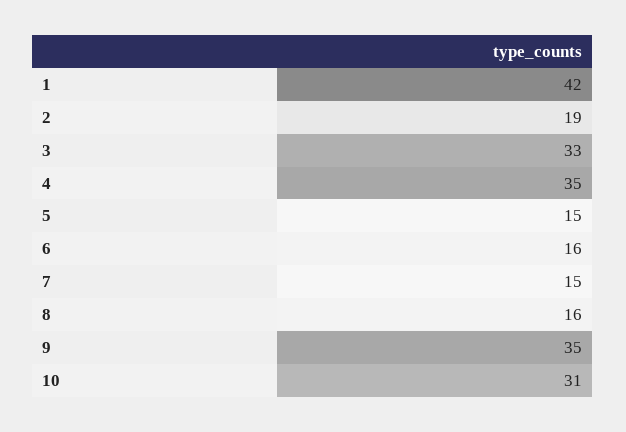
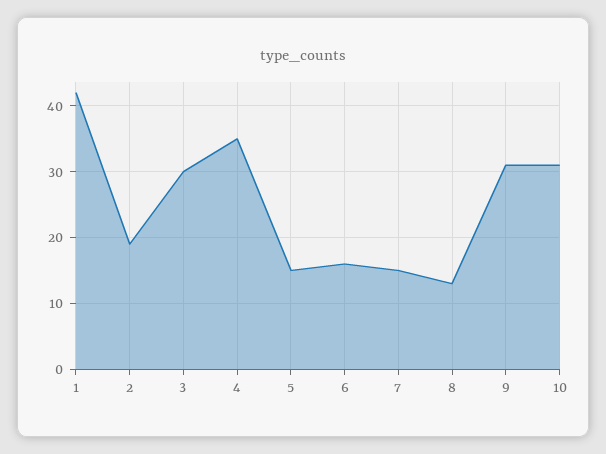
  {
    "1": 42,
    "2": 19,
-   "3": 33,
+   "3": 30,
    "4": 35,
    "5": 15,
    "6": 16,
    "7": 15,
-   "8": 16,
+   "8": 13,
-   "9": 35,
+   "9": 31,
    "10": 31
  }

